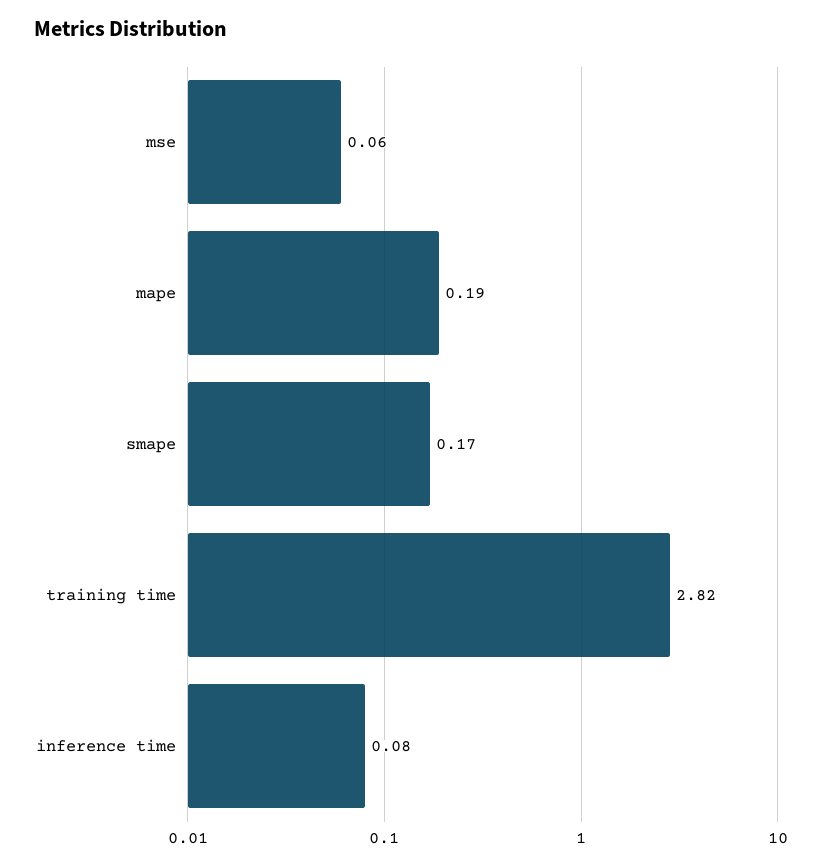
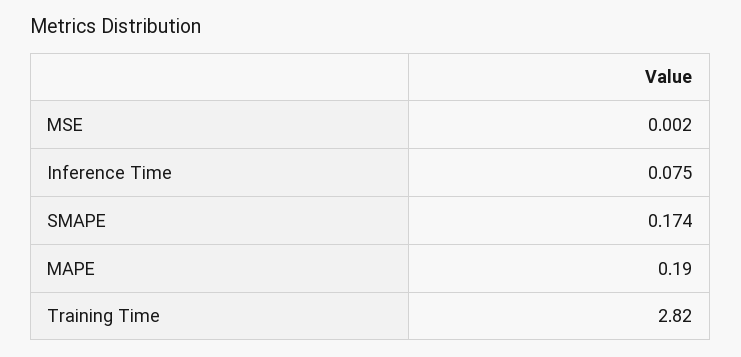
  {
-   "mse": 0.06,
+   "mse": 0.002,
    "mape": 0.19,
    "smape": 0.174,
    "training time": 2.82,
    "inference time": 0.075
  }

